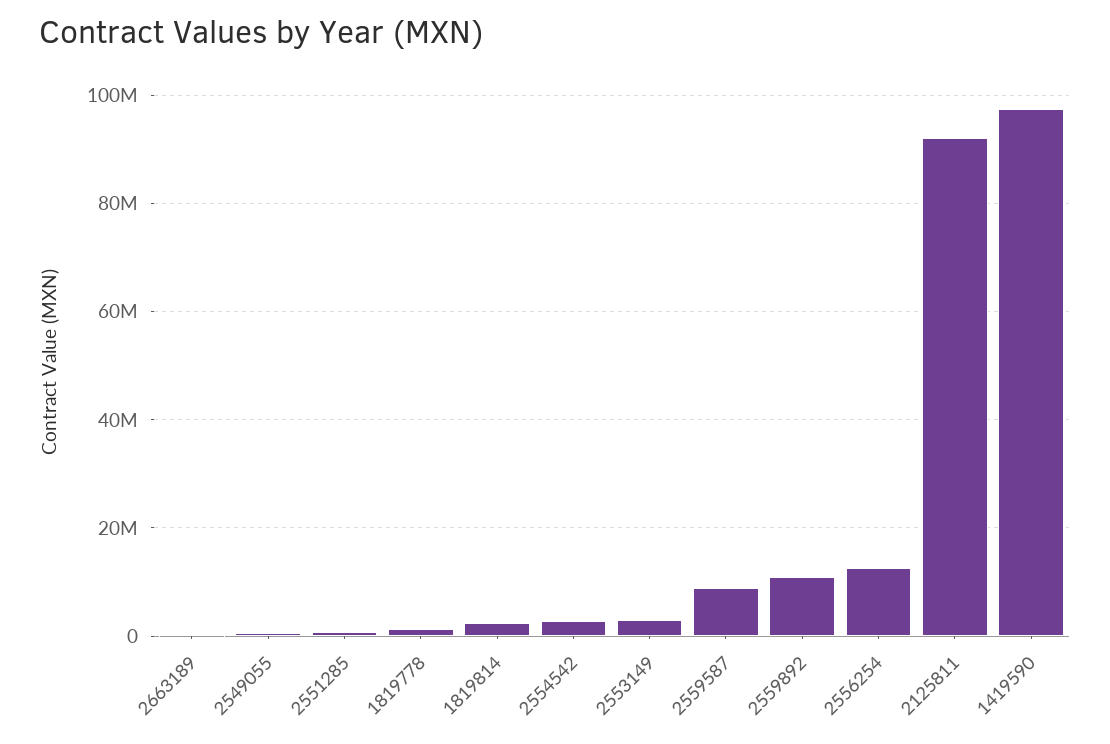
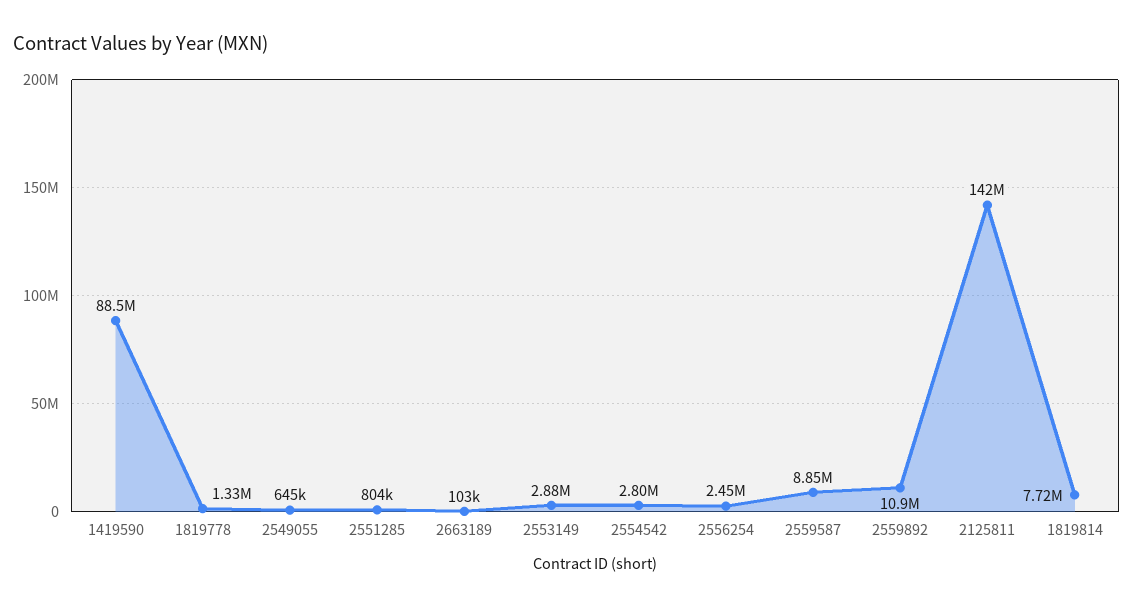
  {
    "2663189": 103000,
    "2549055": 645000,
    "2551285": 804000,
    "1819778": 1330000,
-   "1819814": 2000000,
+   "1819814": 7720000,
    "2554542": 2800000,
    "2553149": 2880000,
    "2559587": 8850000,
    "2559892": 10900000,
-   "2556254": 12000000,
+   "2556254": 2450000,
-   "2125811": 92000000,
+   "2125811": 142000000,
-   "1419590": 98000000
+   "1419590": 88500000
  }

